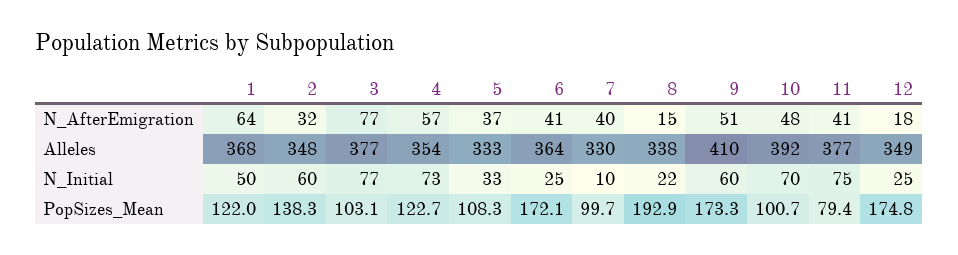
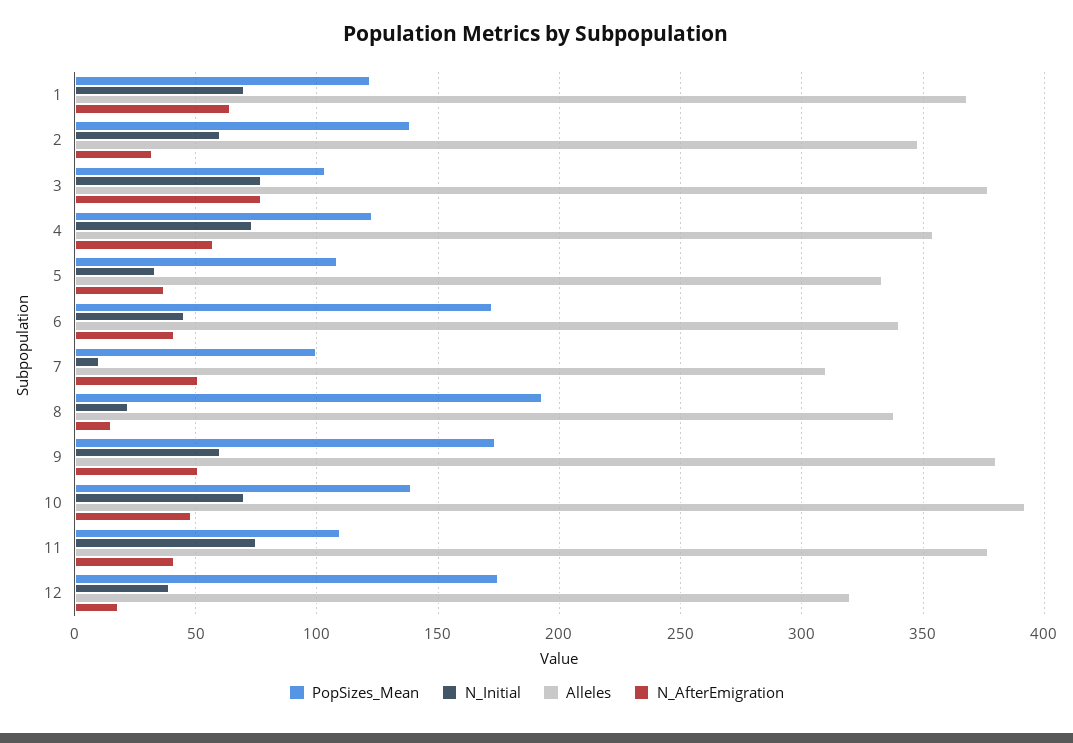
  {
    "N_AfterEmigration": {
      "1": 64,
      "2": 32,
      "3": 77,
      "4": 57,
      "5": 37,
      "6": 41,
-     "7": 40,
+     "7": 50,
      "8": 15,
      "9": 51,
      "10": 48,
      "11": 41,
      "12": 18
    },
    "Alleles": {
      "1": 368,
      "2": 348,
      "3": 377,
      "4": 354,
      "5": 333,
-     "6": 364,
+     "6": 340,
-     "7": 330,
+     "7": 310,
      "8": 338,
-     "9": 410,
+     "9": 380,
      "10": 392,
      "11": 377,
-     "12": 349
+     "12": 320
    },
    "N_Initial": {
-     "1": 50,
+     "1": 70,
      "2": 60,
      "3": 77,
      "4": 73,
      "5": 33,
-     "6": 25,
+     "6": 45,
      "7": 10,
      "8": 22,
      "9": 60,
      "10": 70,
      "11": 75,
-     "12": 25
+     "12": 40
    },
    "PopSizes_Mean": {
      "1": 122,
      "2": 138.3,
      "3": 103.1,
      "4": 122.7,
      "5": 108.3,
      "6": 172.1,
      "7": 99.7,
      "8": 192.9,
      "9": 173.3,
-     "10": 100.7,
+     "10": 140,
-     "11": 79.4,
+     "11": 110,
      "12": 174.8
    }
  }

